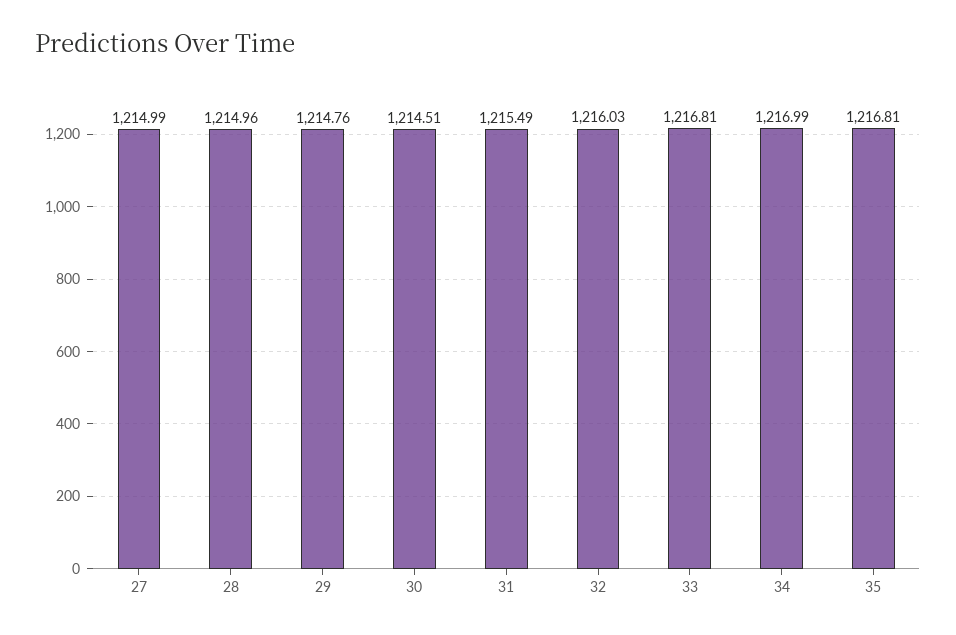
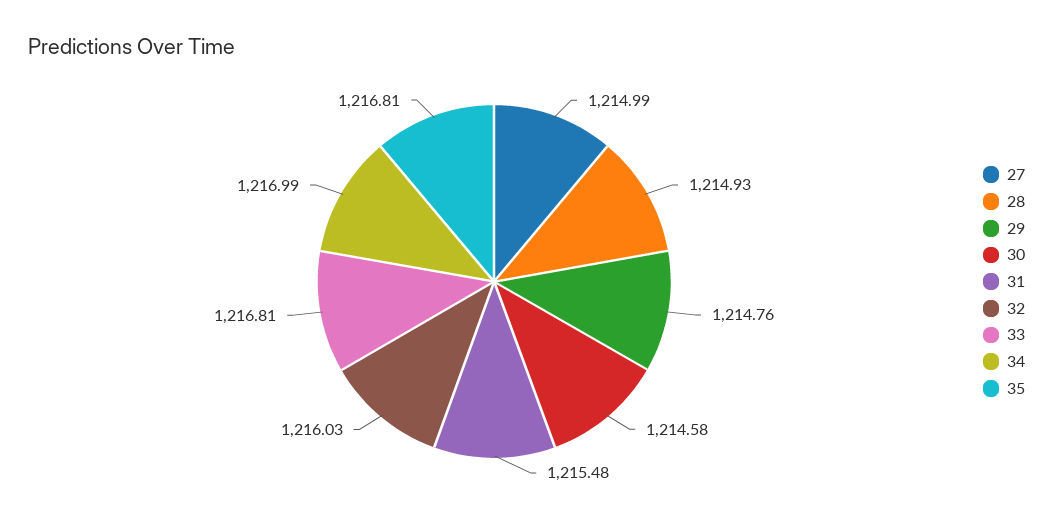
  {
    "27": 1214.99,
-   "28": 1214.96,
+   "28": 1214.93,
    "29": 1214.76,
-   "30": 1214.51,
+   "30": 1214.58,
-   "31": 1215.49,
+   "31": 1215.48,
    "32": 1216.03,
    "33": 1216.81,
    "34": 1216.99,
    "35": 1216.81
  }

